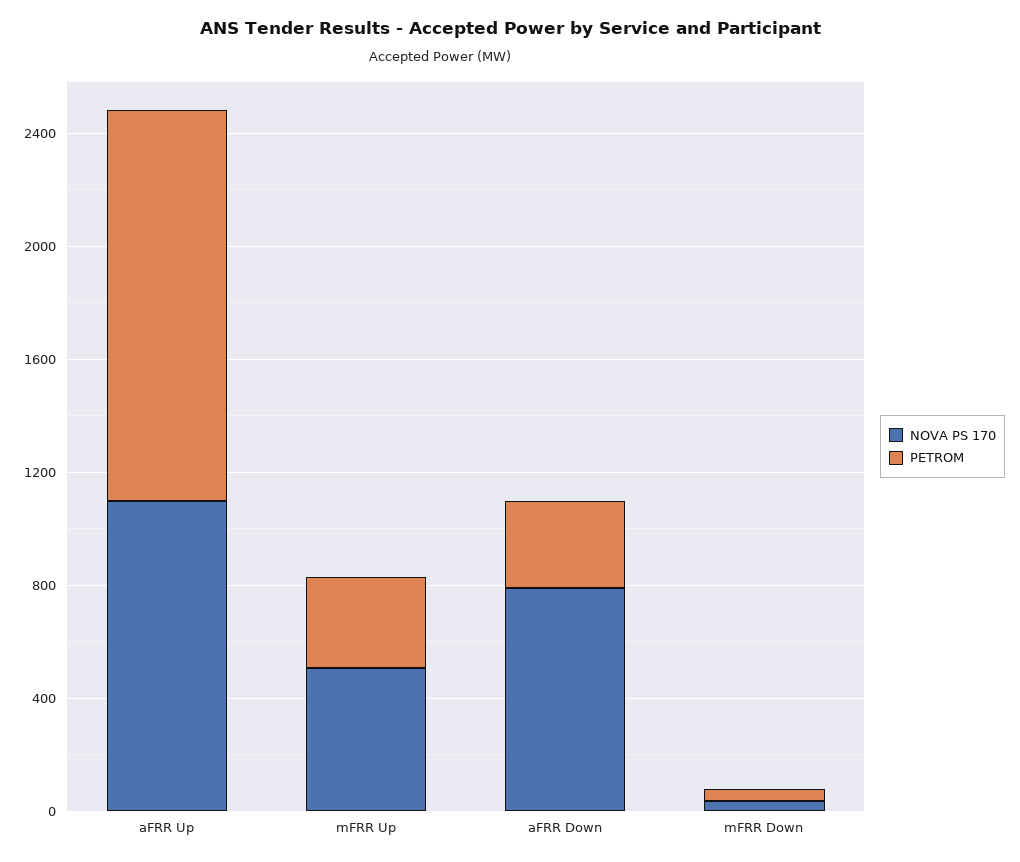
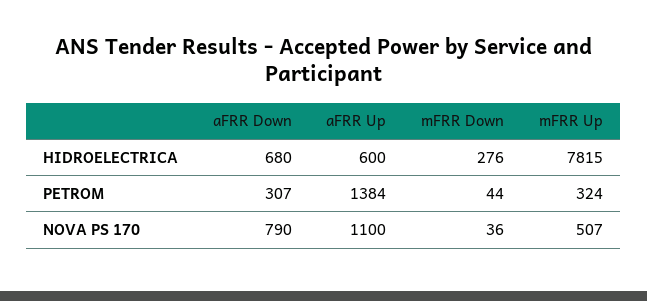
  {
    "NOVA PS 170": {
      "aFRR Up": 1100,
      "mFRR Up": 507,
      "aFRR Down": 790,
      "mFRR Down": 36
    },
    "PETROM": {
      "aFRR Up": 1384,
      "mFRR Up": 324,
      "aFRR Down": 307,
      "mFRR Down": 44
-   }
+   },
+   "HIDROELECTRICA": {
+     "aFRR Down": 680,
+     "aFRR Up": 600,
+     "mFRR Down": 276,
+     "mFRR Up": 7815
+   }
  }

